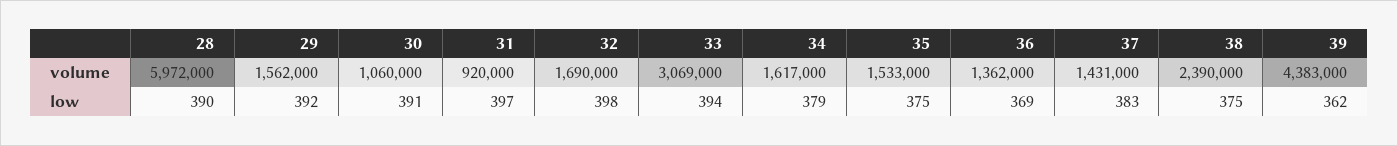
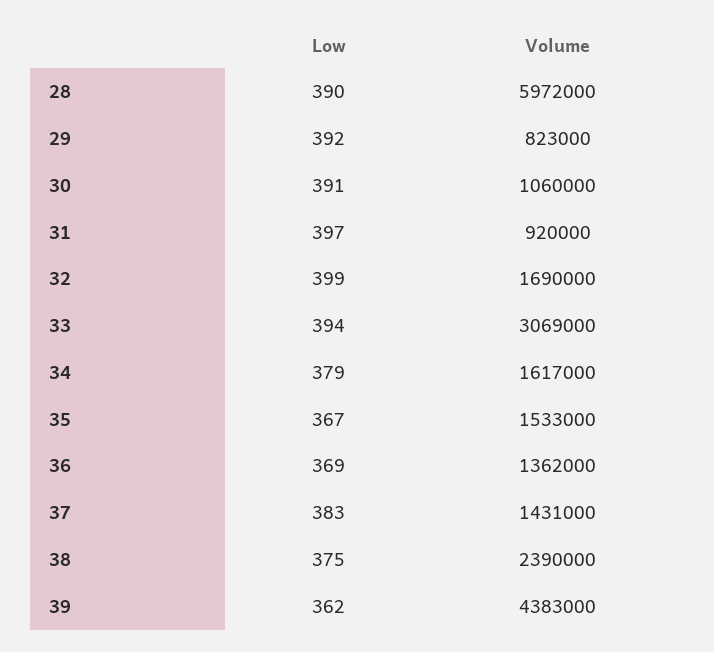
  {
    "28": {
      "volume": 5972000,
      "low": 390
    },
    "29": {
-     "volume": 1562000,
+     "volume": 823000,
      "low": 392
    },
    "30": {
      "volume": 1060000,
      "low": 391
    },
    "31": {
      "volume": 920000,
      "low": 397
    },
    "32": {
      "volume": 1690000,
-     "low": 398
+     "low": 399
    },
    "33": {
      "volume": 3069000,
      "low": 394
    },
    "34": {
      "volume": 1617000,
      "low": 379
    },
    "35": {
      "volume": 1533000,
-     "low": 375
+     "low": 367
    },
    "36": {
      "volume": 1362000,
      "low": 369
    },
    "37": {
      "volume": 1431000,
      "low": 383
    },
    "38": {
      "volume": 2390000,
      "low": 375
    },
    "39": {
      "volume": 4383000,
      "low": 362
    }
  }

